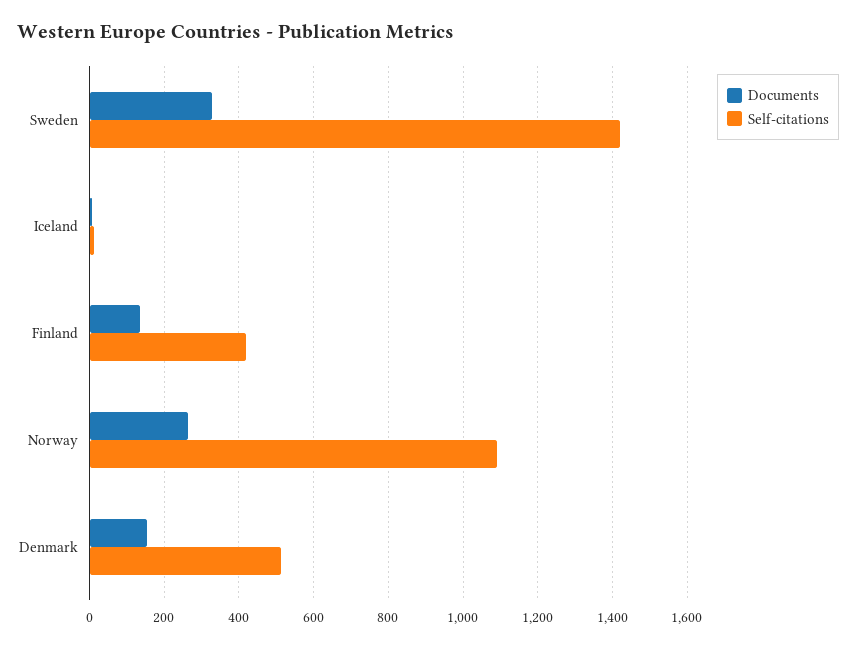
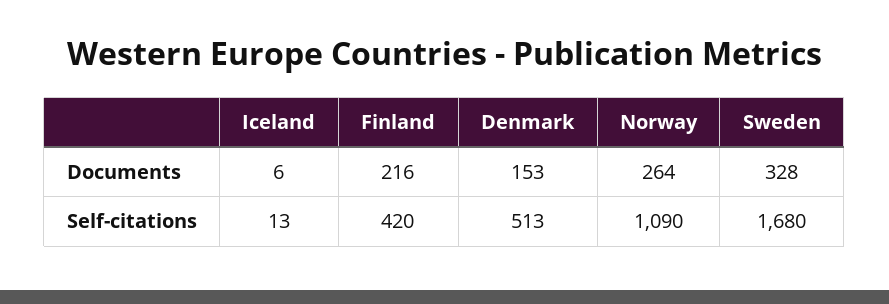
  {
    "Documents": {
      "Sweden": 328,
      "Iceland": 6,
-     "Finland": 140,
+     "Finland": 216,
      "Norway": 264,
      "Denmark": 153
    },
    "Self-citations": {
-     "Sweden": 1420,
+     "Sweden": 1680,
      "Iceland": 13,
      "Finland": 420,
      "Norway": 1090,
      "Denmark": 513
    }
  }

